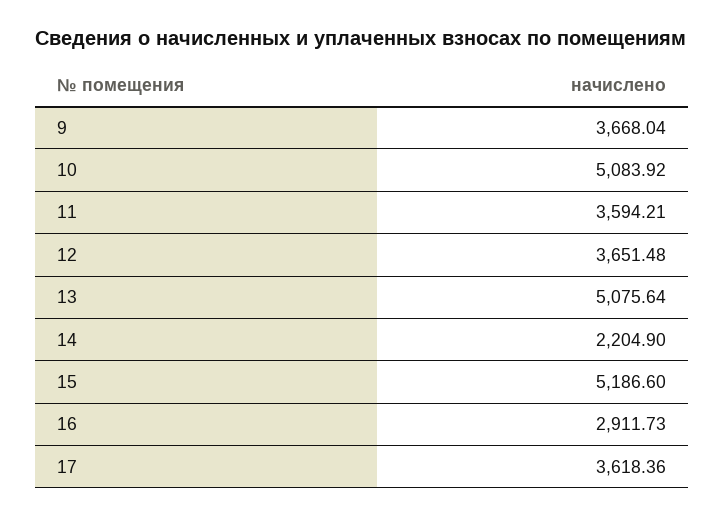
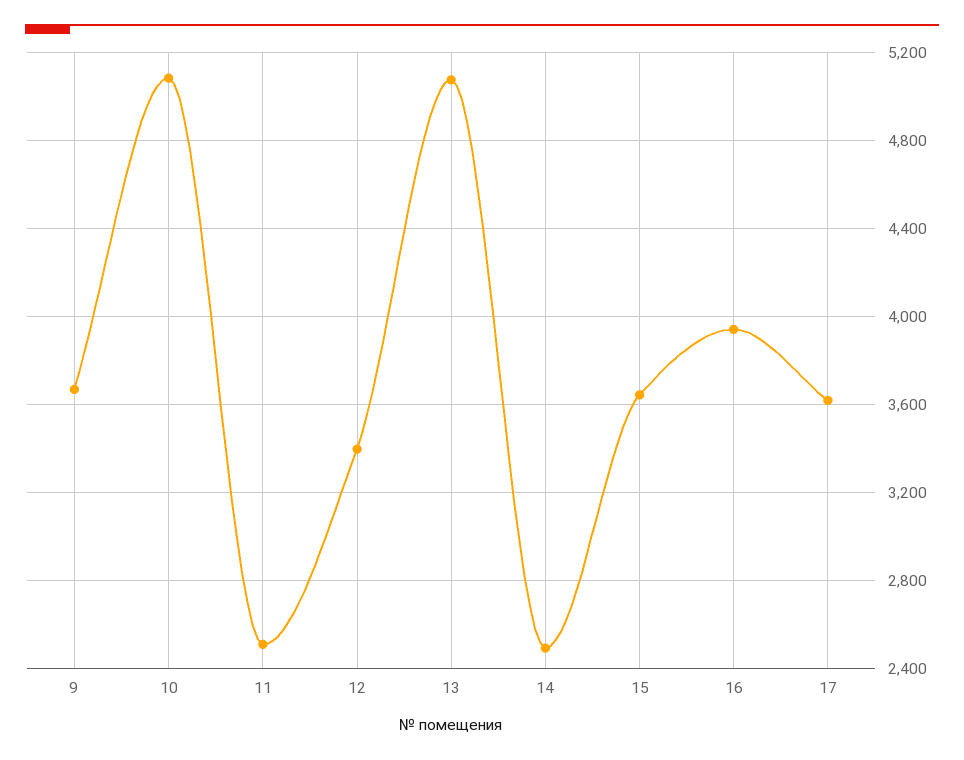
  {
    "9": 3668.04,
    "10": 5083.92,
-   "11": 3594.21,
+   "11": 2500,
-   "12": 3651.48,
+   "12": 3400,
    "13": 5075.64,
-   "14": 2204.9,
+   "14": 2500,
-   "15": 5186.6,
+   "15": 3650,
-   "16": 2911.73,
+   "16": 3950,
    "17": 3618.36
  }

